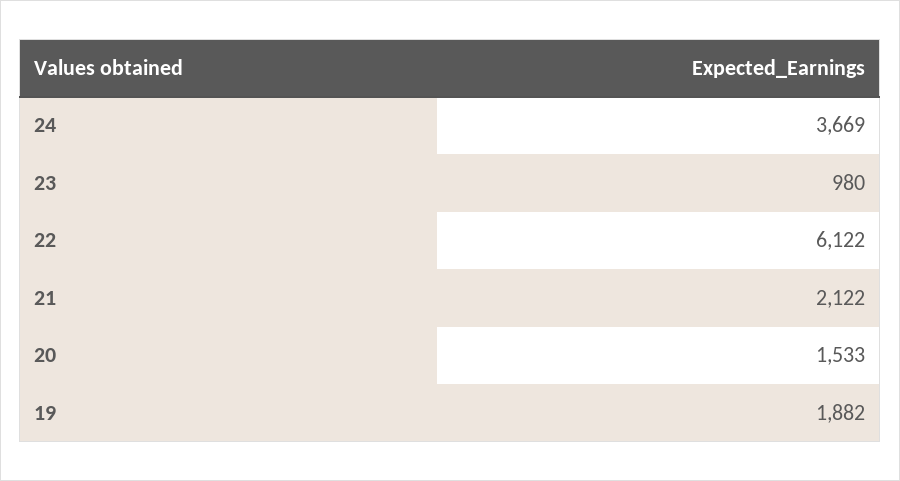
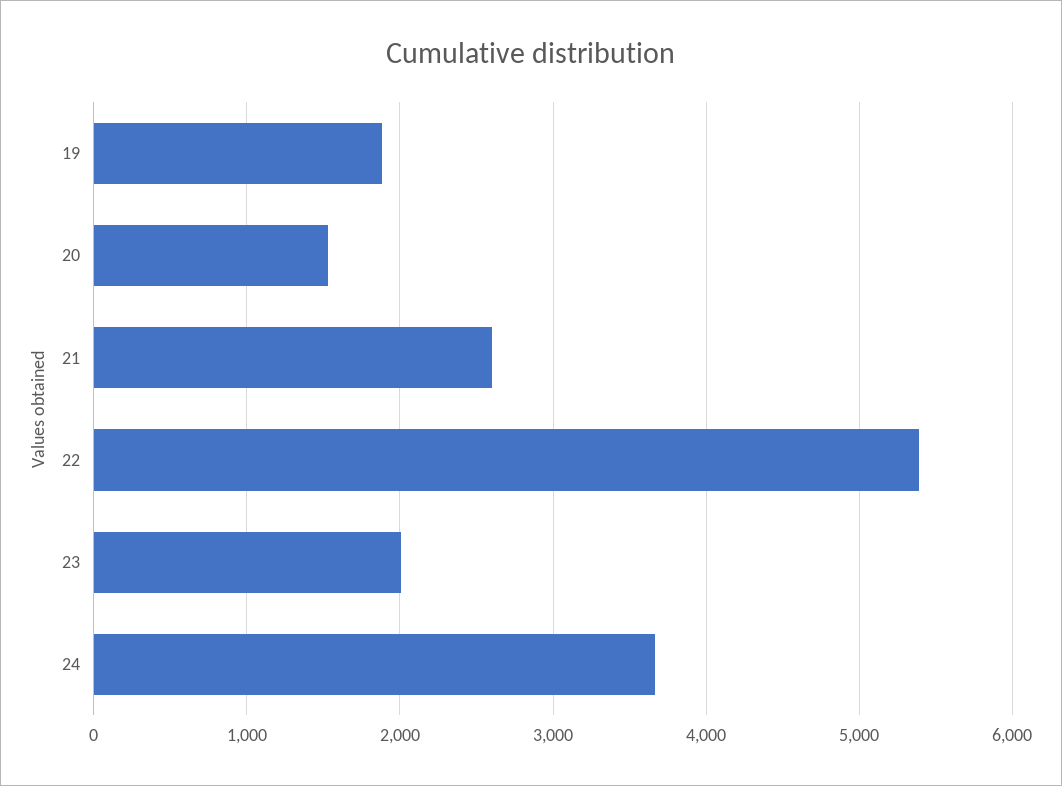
  {
    "24": 3669,
-   "23": 980,
+   "23": 2000,
-   "22": 6122,
+   "22": 5400,
-   "21": 2122,
+   "21": 2600,
    "20": 1533,
    "19": 1882
  }

